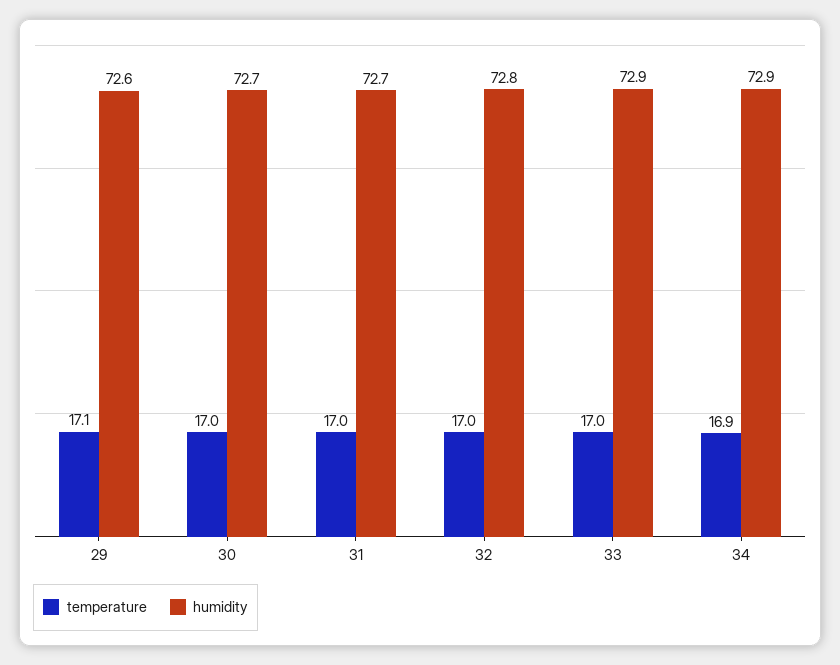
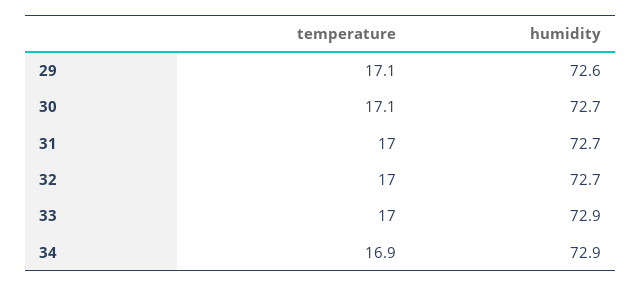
  {
    "temperature": {
      "29": 17.1,
-     "30": 17,
+     "30": 17.1,
      "31": 17,
      "32": 17,
      "33": 17,
      "34": 16.9
    },
    "humidity": {
      "29": 72.6,
      "30": 72.7,
      "31": 72.7,
-     "32": 72.8,
+     "32": 72.7,
      "33": 72.9,
      "34": 72.9
    }
  }

